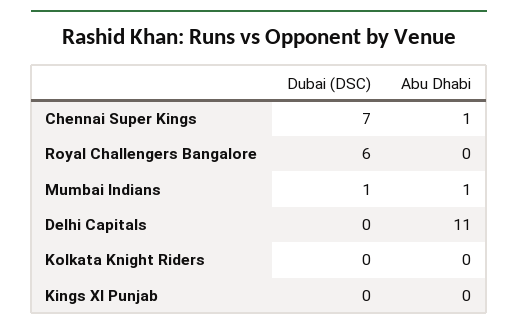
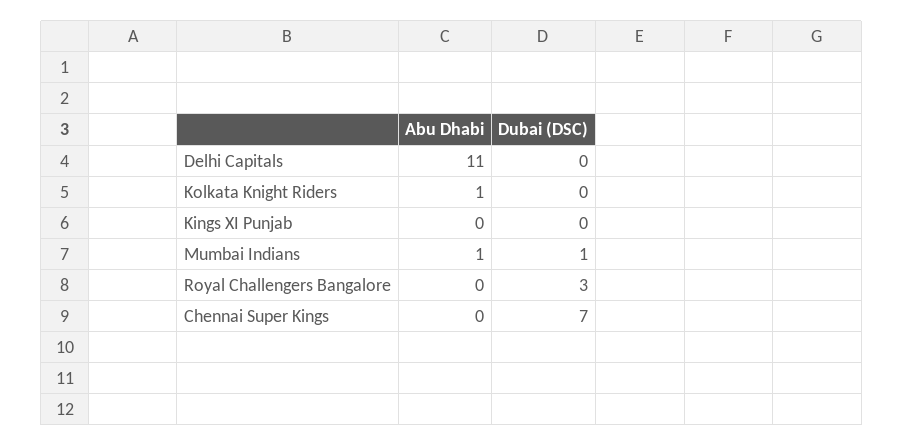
  {
    "Dubai (DSC)": {
      "Chennai Super Kings": 7,
-     "Royal Challengers Bangalore": 6,
+     "Royal Challengers Bangalore": 3,
      "Mumbai Indians": 1,
      "Delhi Capitals": 0,
      "Kolkata Knight Riders": 0,
      "Kings XI Punjab": 0
    },
    "Abu Dhabi": {
-     "Chennai Super Kings": 1,
+     "Chennai Super Kings": 0,
      "Royal Challengers Bangalore": 0,
      "Mumbai Indians": 1,
      "Delhi Capitals": 11,
-     "Kolkata Knight Riders": 0,
+     "Kolkata Knight Riders": 1,
      "Kings XI Punjab": 0
    }
  }

